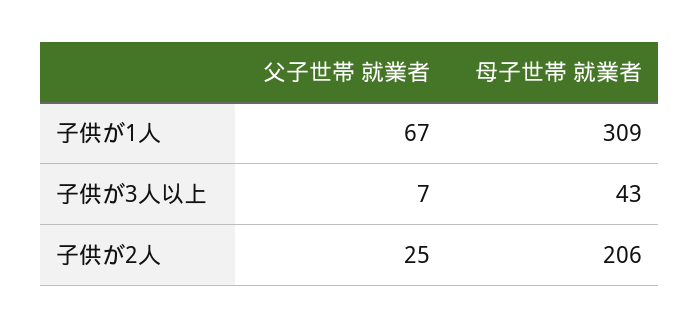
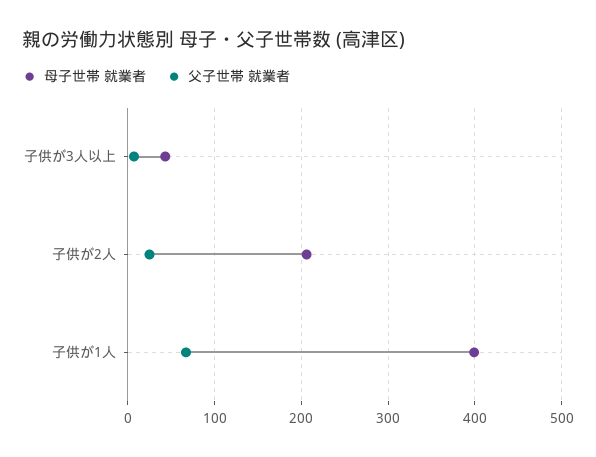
  {
    "父子世帯 就業者": {
      "子供が1人": 67,
      "子供が3人以上": 7,
      "子供が2人": 25
    },
    "母子世帯 就業者": {
-     "子供が1人": 309,
+     "子供が1人": 400,
      "子供が3人以上": 43,
      "子供が2人": 206
    }
  }

